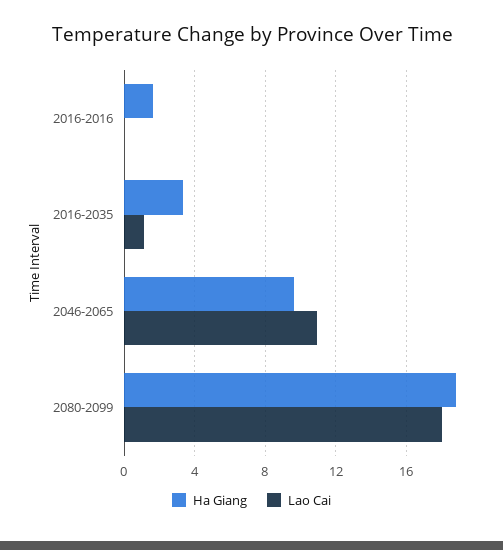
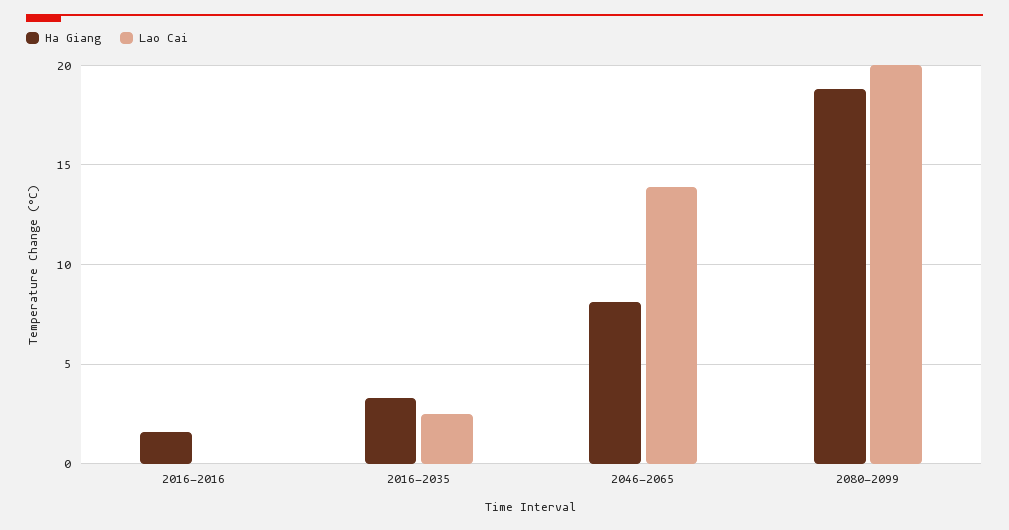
  {
    "Ha Giang": {
      "2016-2016": 1.5,
      "2016-2035": 3.5,
-     "2046-2065": 9.5,
+     "2046-2065": 8,
      "2080-2099": 19
    },
    "Lao Cai": {
      "2016-2016": 0,
-     "2016-2035": 1,
+     "2016-2035": 2.5,
-     "2046-2065": 11,
+     "2046-2065": 14,
-     "2080-2099": 18
+     "2080-2099": 20
    }
  }

